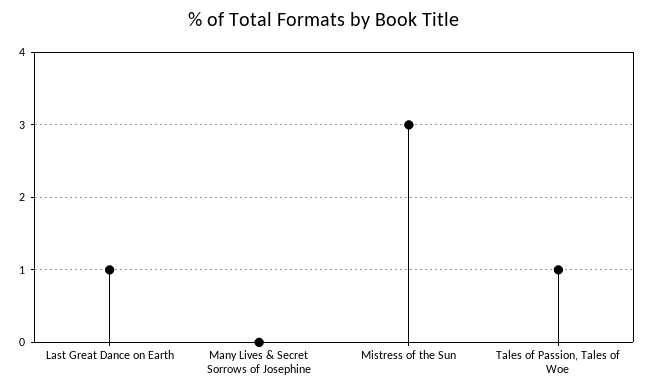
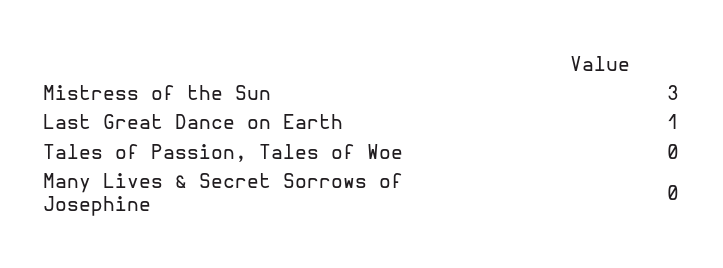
  {
    "Last Great Dance on Earth": 1,
    "Many Lives & Secret Sorrows of Josephine": 0,
    "Mistress of the Sun": 3,
-   "Tales of Passion, Tales of Woe": 1
+   "Tales of Passion, Tales of Woe": 0
  }

